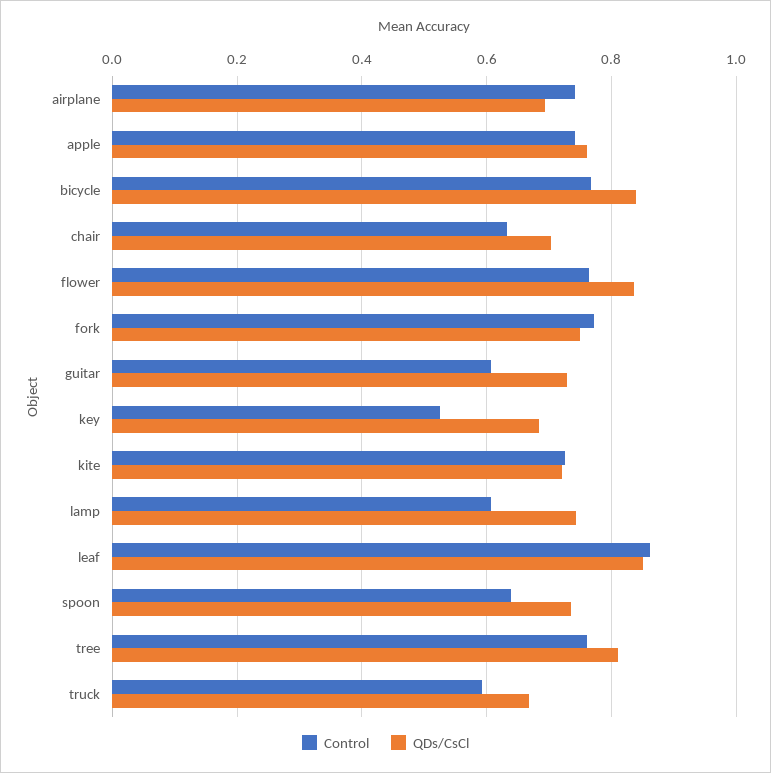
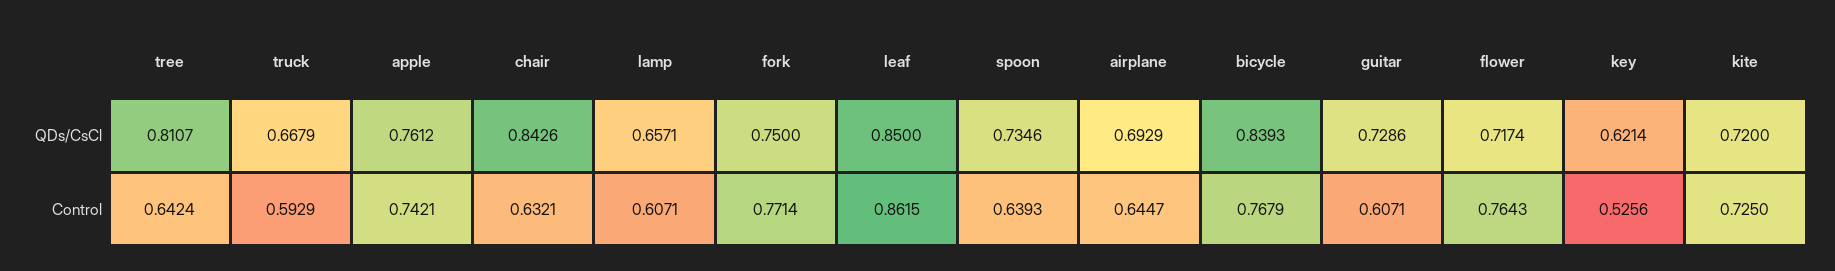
  {
    "Control": {
-     "airplane": 0.74,
+     "airplane": 0.6447,
      "apple": 0.7421,
      "bicycle": 0.7679,
      "chair": 0.6321,
      "flower": 0.7643,
      "fork": 0.7714,
      "guitar": 0.6071,
      "key": 0.5256,
      "kite": 0.725,
      "lamp": 0.6071,
      "leaf": 0.8615,
      "spoon": 0.6393,
-     "tree": 0.76,
+     "tree": 0.6424,
      "truck": 0.5929
    },
    "QDs/CsCl": {
      "airplane": 0.6929,
      "apple": 0.7612,
      "bicycle": 0.8393,
-     "chair": 0.7,
+     "chair": 0.8426,
-     "flower": 0.84,
+     "flower": 0.7174,
      "fork": 0.75,
      "guitar": 0.7286,
-     "key": 0.68,
+     "key": 0.6214,
      "kite": 0.72,
-     "lamp": 0.74,
+     "lamp": 0.6571,
      "leaf": 0.85,
      "spoon": 0.7346,
      "tree": 0.8107,
      "truck": 0.6679
    }
  }

